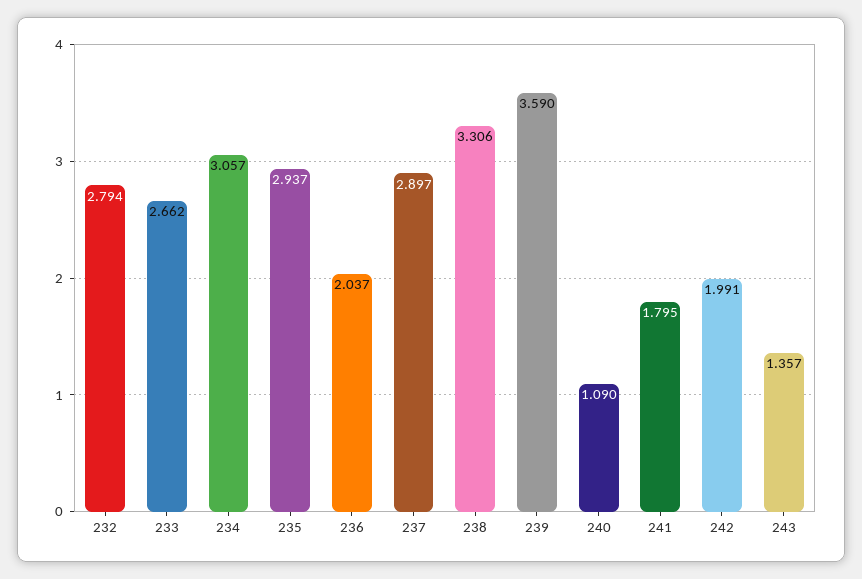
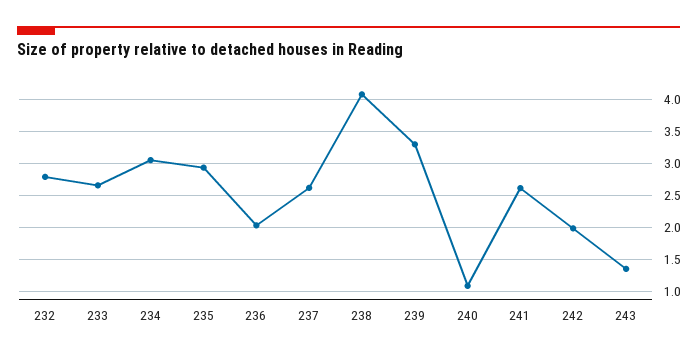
  {
    "232": 2.794,
    "233": 2.662,
    "234": 3.057,
    "235": 2.937,
    "236": 2.037,
-   "237": 2.897,
+   "237": 2.6,
-   "238": 3.306,
+   "238": 4.1,
-   "239": 3.59,
+   "239": 3.3,
    "240": 1.09,
-   "241": 1.795,
+   "241": 2.6,
    "242": 1.991,
    "243": 1.357
  }

